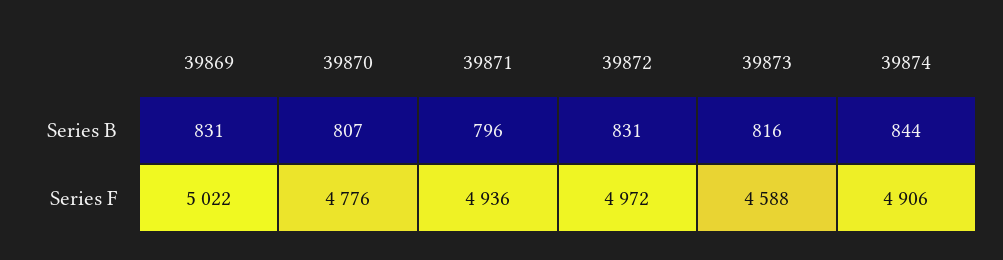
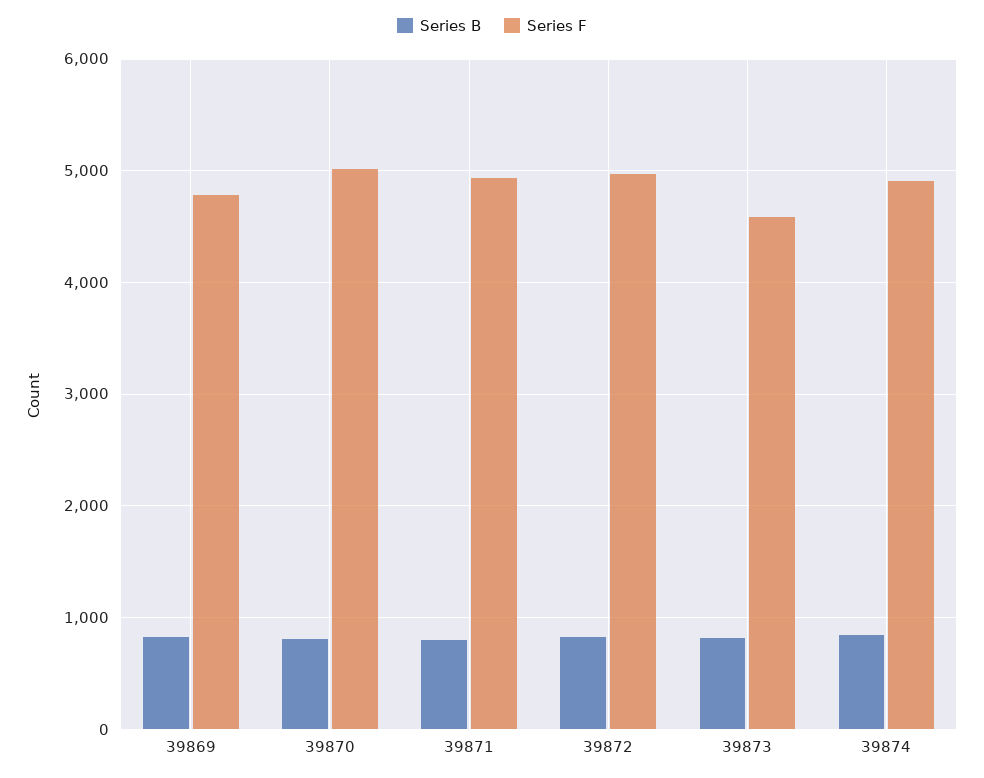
  {
    "Series B": {
      "39869": 831,
      "39870": 807,
      "39871": 796,
      "39872": 831,
      "39873": 816,
      "39874": 844
    },
    "Series F": {
-     "39869": 5022,
+     "39869": 4800,
-     "39870": 4776,
+     "39870": 5000,
      "39871": 4936,
      "39872": 4972,
      "39873": 4588,
      "39874": 4906
    }
  }

